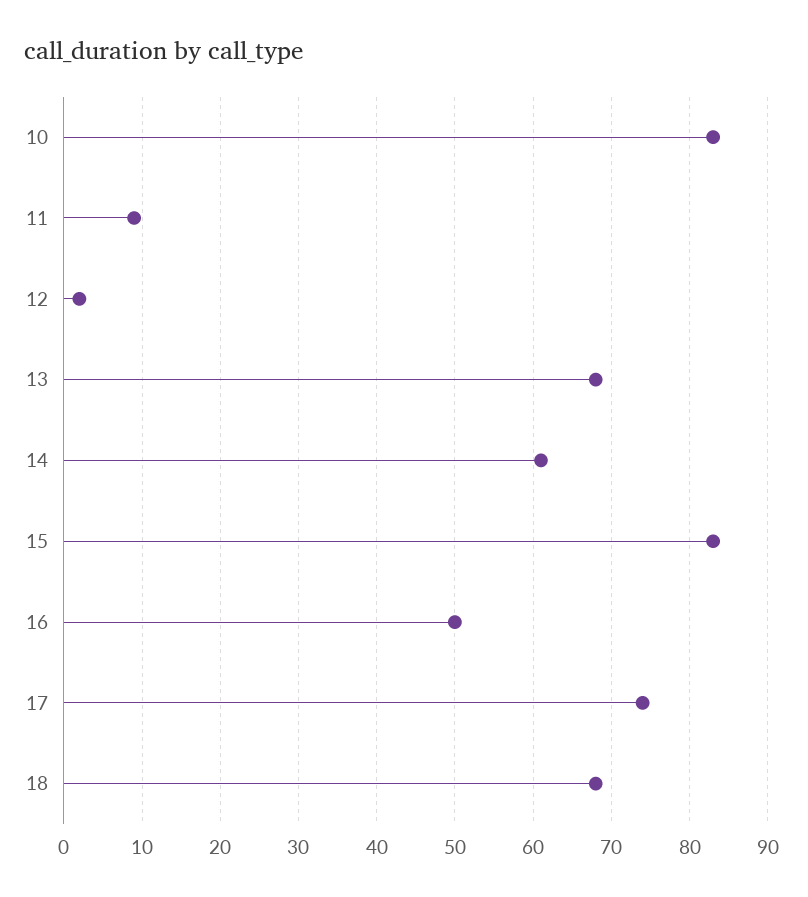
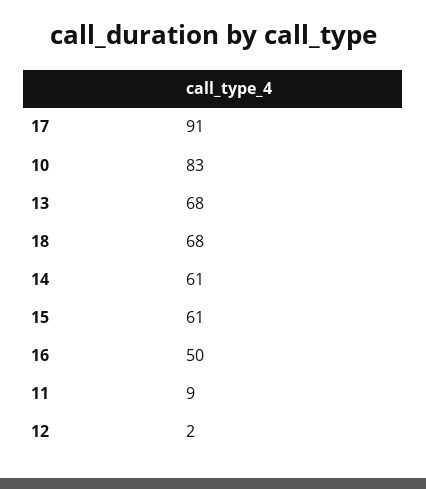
  {
    "10": 83,
    "11": 9,
    "12": 2,
    "13": 68,
    "14": 61,
-   "15": 83,
+   "15": 61,
    "16": 50,
-   "17": 74,
+   "17": 91,
    "18": 68
  }

